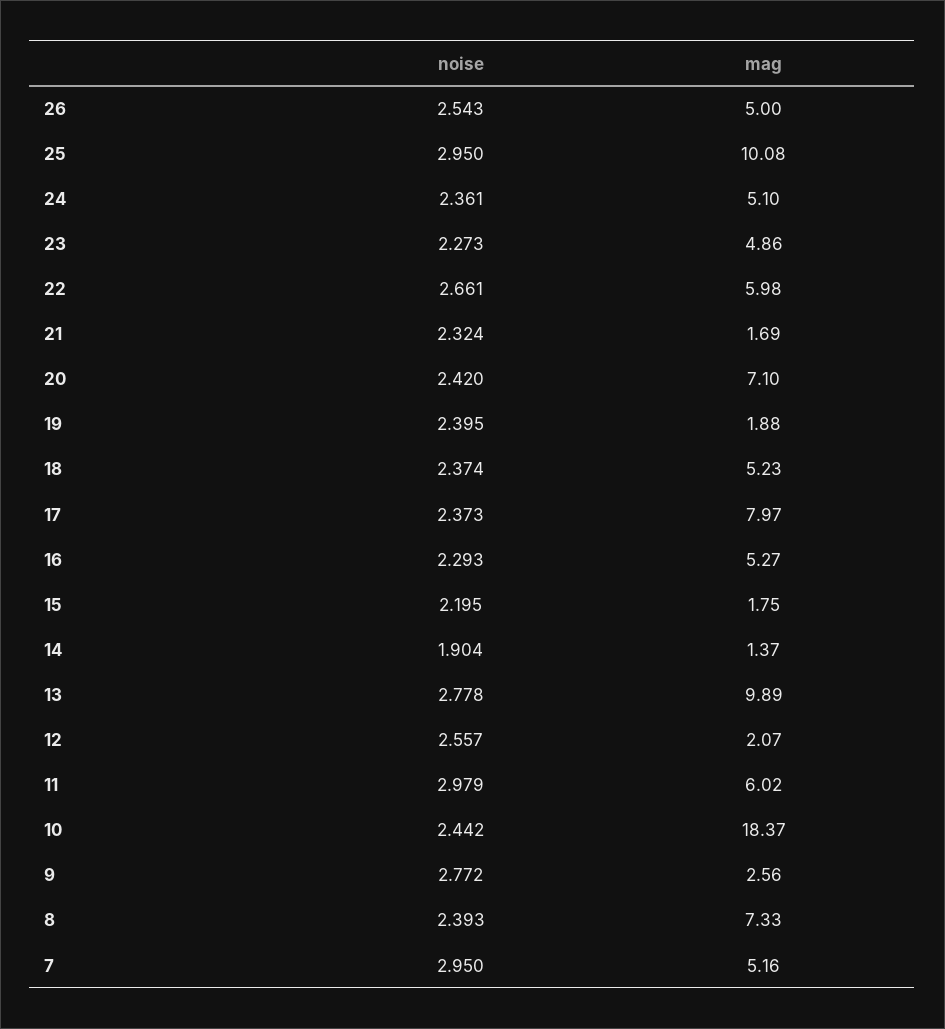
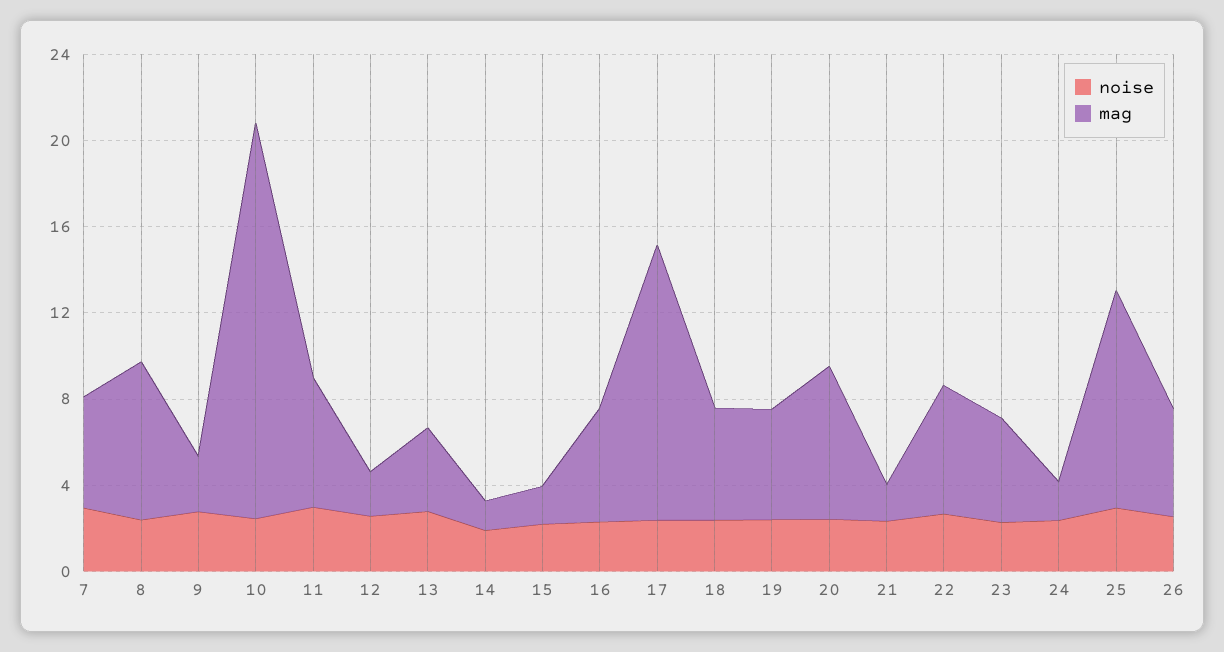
  {
    "noise": {
      "26": 2.543,
      "25": 2.95,
      "24": 2.361,
      "23": 2.273,
      "22": 2.661,
      "21": 2.324,
      "20": 2.42,
      "19": 2.395,
      "18": 2.374,
      "17": 2.373,
      "16": 2.293,
      "15": 2.195,
      "14": 1.904,
      "13": 2.778,
      "12": 2.557,
      "11": 2.979,
      "10": 2.442,
      "9": 2.772,
      "8": 2.393,
      "7": 2.95
    },
    "mag": {
      "26": 5,
      "25": 10.08,
-     "24": 5.1,
+     "24": 2,
      "23": 4.86,
      "22": 5.98,
      "21": 1.69,
      "20": 7.1,
-     "19": 1.88,
+     "19": 5,
      "18": 5.23,
-     "17": 7.97,
+     "17": 13,
      "16": 5.27,
      "15": 1.75,
      "14": 1.37,
-     "13": 9.89,
+     "13": 4,
      "12": 2.07,
      "11": 6.02,
      "10": 18.37,
      "9": 2.56,
      "8": 7.33,
      "7": 5.16
    }
  }

